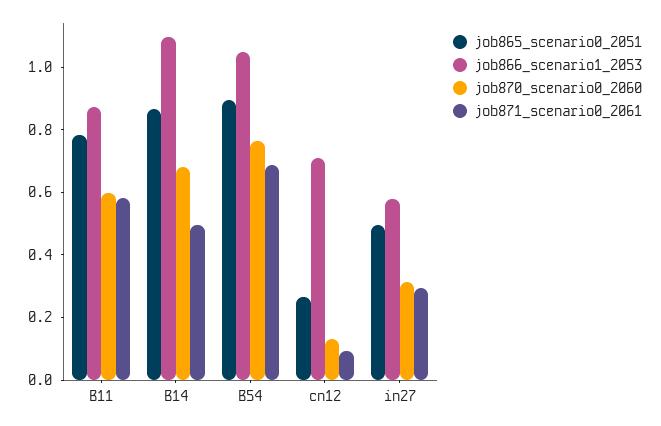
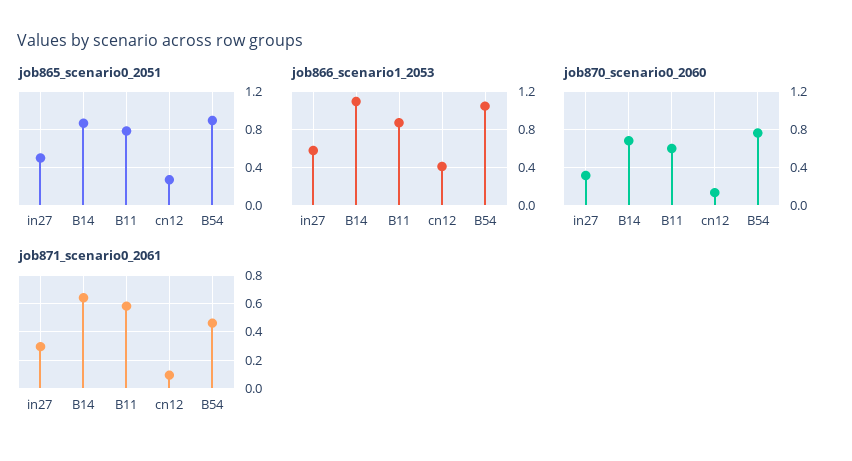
  {
    "job865_scenario0_2051": {
      "B11": 0.8,
      "B14": 0.85,
      "B54": 0.9,
      "cn12": 0.25,
      "in27": 0.5
    },
    "job866_scenario1_2053": {
      "B11": 0.85,
      "B14": 1.1,
      "B54": 1.05,
-     "cn12": 0.7,
+     "cn12": 0.4,
      "in27": 0.6
    },
    "job870_scenario0_2060": {
      "B11": 0.6,
      "B14": 0.7,
      "B54": 0.75,
      "cn12": 0.15,
      "in27": 0.3
    },
    "job871_scenario0_2061": {
      "B11": 0.6,
-     "B14": 0.5,
+     "B14": 0.65,
-     "B54": 0.7,
+     "B54": 0.45,
      "cn12": 0.1,
      "in27": 0.3
    }
  }

